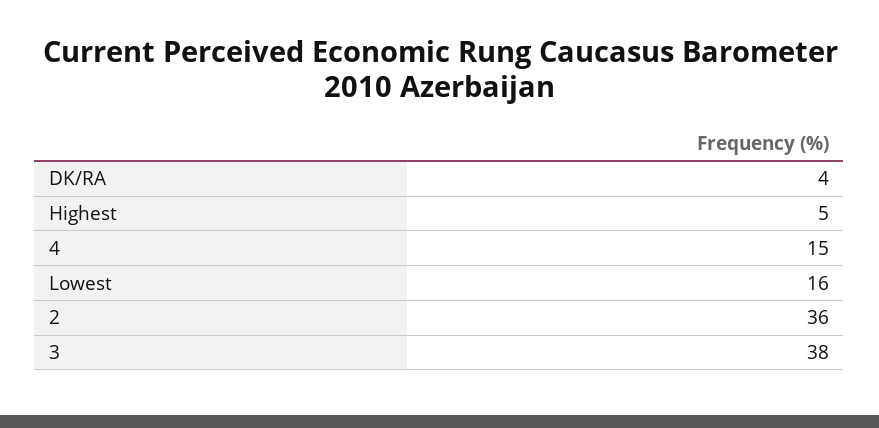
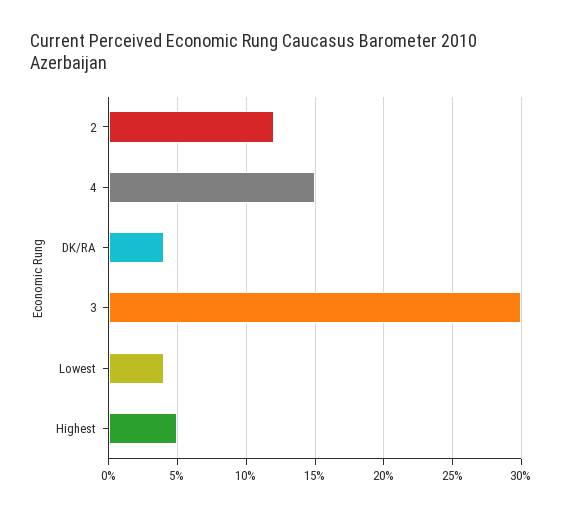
  {
    "DK/RA": 4,
    "Highest": 5,
    "4": 15,
-   "Lowest": 16,
+   "Lowest": 4,
-   "2": 36,
+   "2": 12,
-   "3": 38
+   "3": 30
  }

